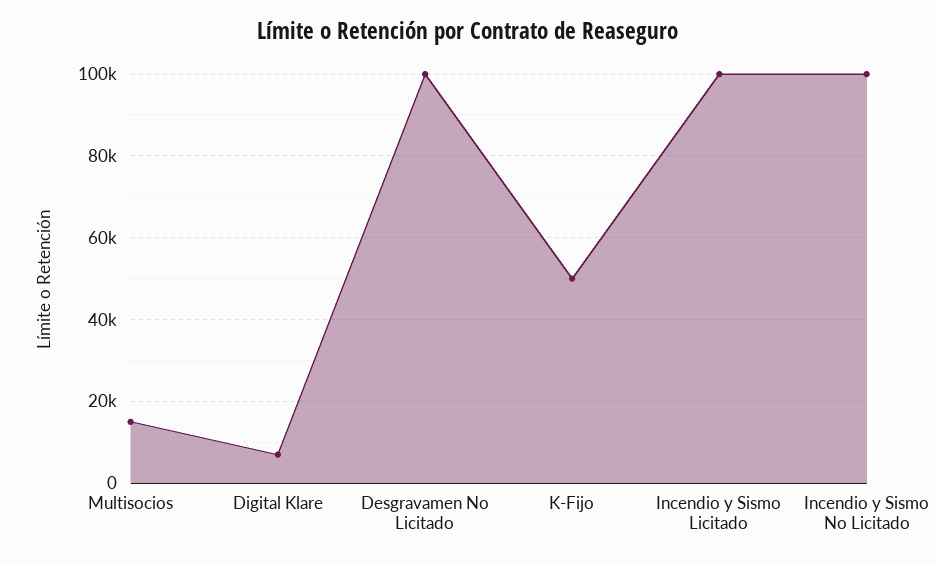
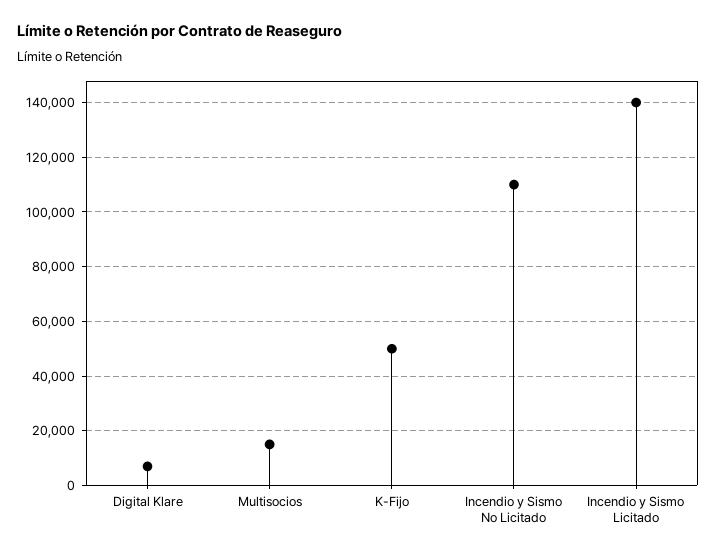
  {
    "Multisocios": 16000,
    "Digital Klare": 8000,
-   "Desgravamen No Licitado": 100000,
    "K-Fijo": 50000,
-   "Incendio y Sismo Licitado": 100000,
+   "Incendio y Sismo Licitado": 140000,
-   "Incendio y Sismo No Licitado": 100000
+   "Incendio y Sismo No Licitado": 110000
  }

